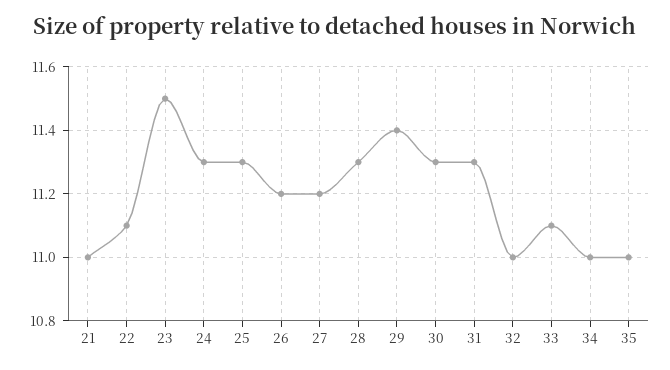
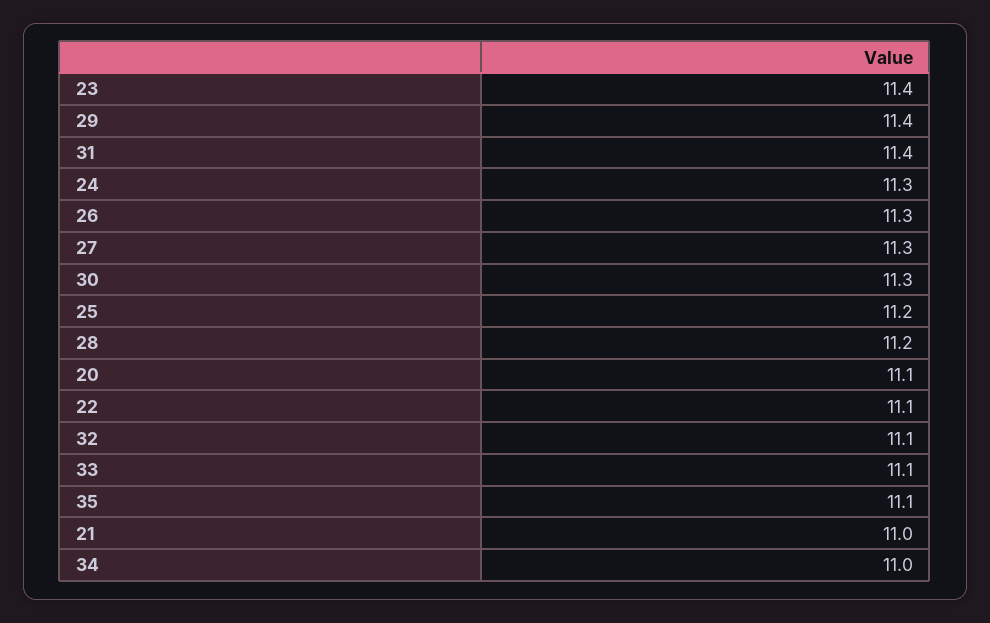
  {
    "21": 11,
    "22": 11.1,
-   "23": 11.5,
+   "23": 11.4,
    "24": 11.3,
-   "25": 11.3,
+   "25": 11.2,
-   "26": 11.2,
+   "26": 11.3,
-   "27": 11.2,
+   "27": 11.3,
-   "28": 11.3,
+   "28": 11.2,
    "29": 11.4,
    "30": 11.3,
-   "31": 11.3,
+   "31": 11.4,
-   "32": 11,
+   "32": 11.1,
    "33": 11.1,
    "34": 11,
-   "35": 11
+   "35": 11.1,
+   "20": 11.1
  }

